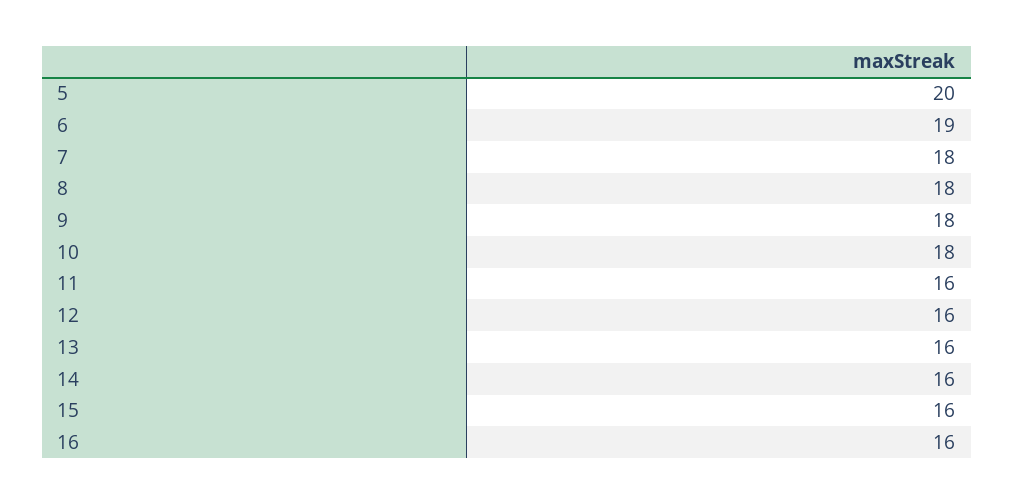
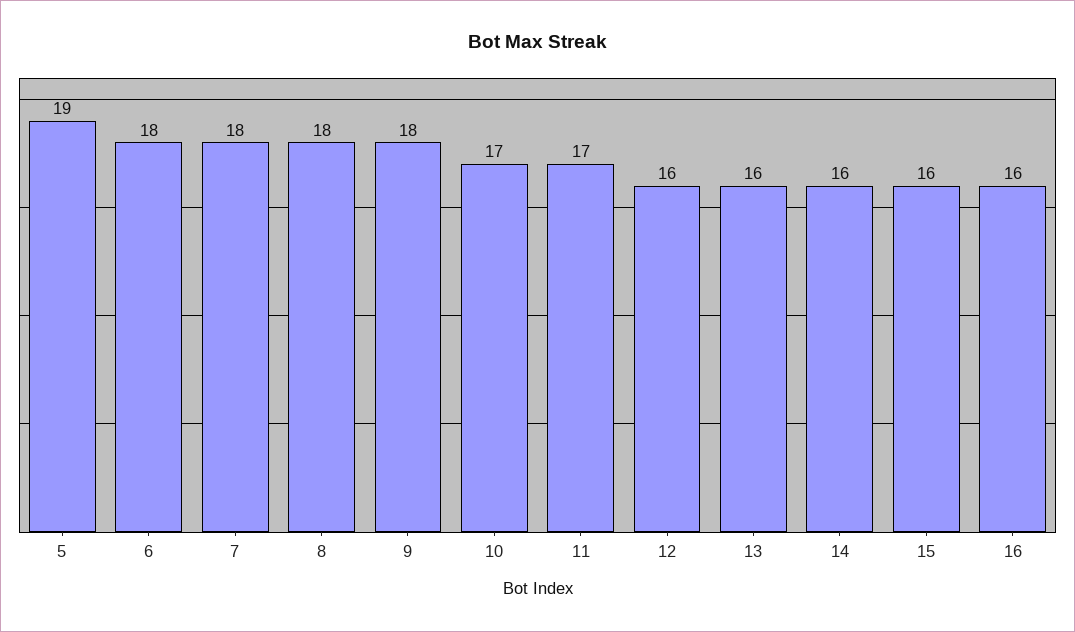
  {
-   "5": 20,
+   "5": 19,
-   "6": 19,
+   "6": 18,
    "7": 18,
    "8": 18,
    "9": 18,
-   "10": 18,
+   "10": 17,
-   "11": 16,
+   "11": 17,
    "12": 16,
    "13": 16,
    "14": 16,
    "15": 16,
    "16": 16
  }

